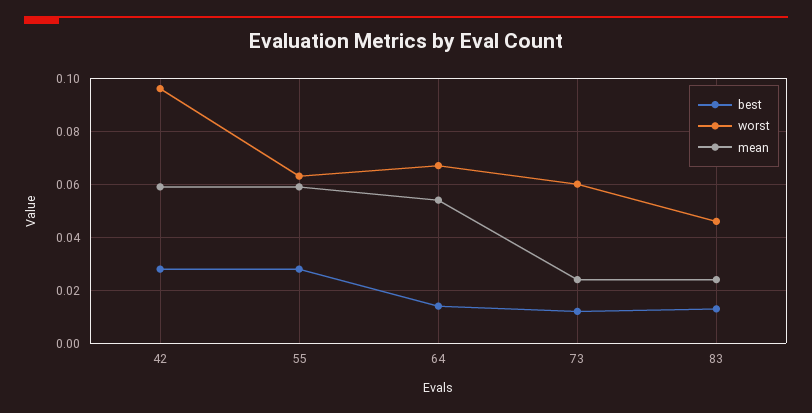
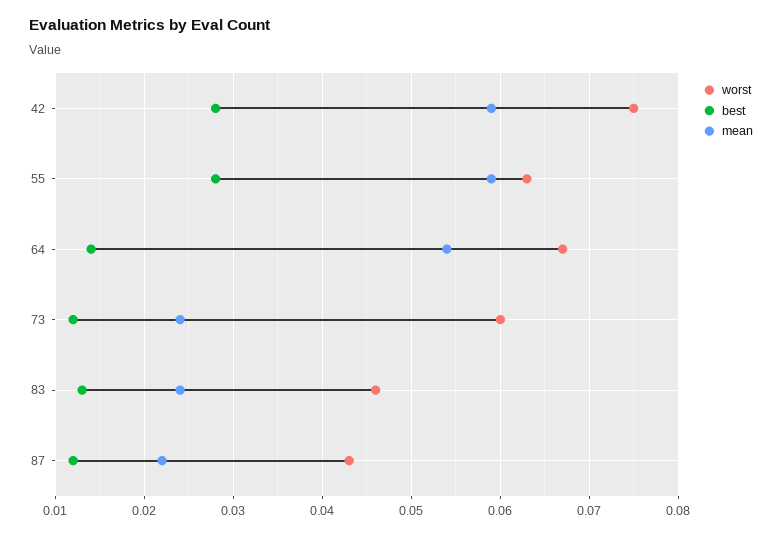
  {
    "best": {
      "42": 0.028,
      "55": 0.028,
      "64": 0.014,
      "73": 0.012,
-     "83": 0.013
+     "83": 0.013,
+     "87": 0.012
    },
    "worst": {
-     "42": 0.095,
+     "42": 0.075,
      "55": 0.063,
      "64": 0.067,
      "73": 0.06,
-     "83": 0.046
+     "83": 0.046,
+     "87": 0.043
    },
    "mean": {
      "42": 0.059,
      "55": 0.059,
      "64": 0.054,
      "73": 0.024,
-     "83": 0.024
+     "83": 0.024,
+     "87": 0.022
    }
  }

